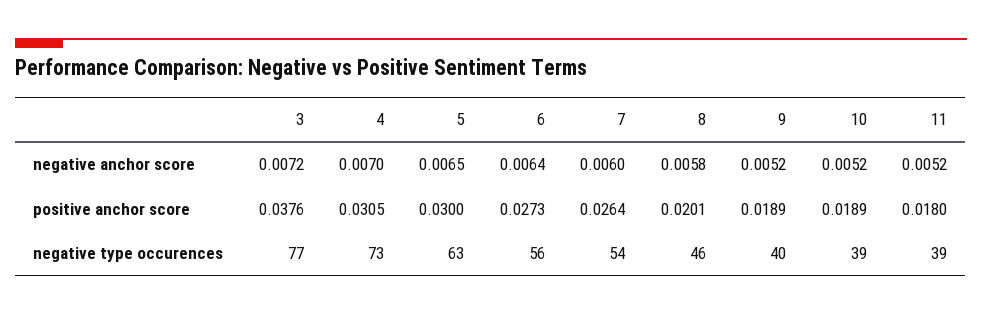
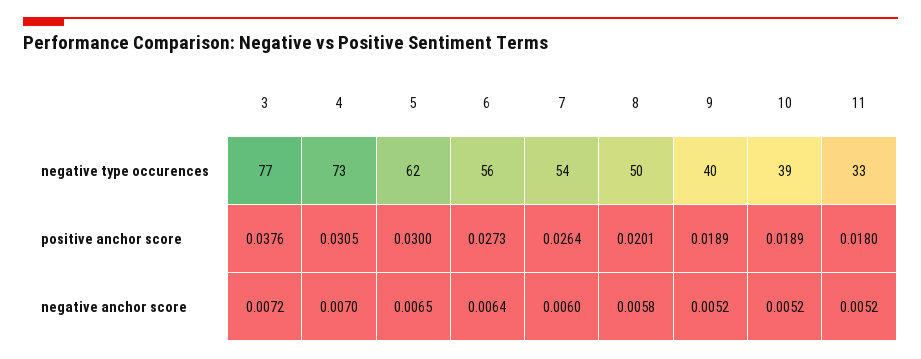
  {
    "3": {
      "negative anchor score": 0.0072,
      "positive anchor score": 0.0376,
      "negative type occurences": 77
    },
    "4": {
      "negative anchor score": 0.007,
      "positive anchor score": 0.0305,
      "negative type occurences": 73
    },
    "5": {
      "negative anchor score": 0.0065,
      "positive anchor score": 0.03,
-     "negative type occurences": 63
+     "negative type occurences": 62
    },
    "6": {
      "negative anchor score": 0.0064,
      "positive anchor score": 0.0273,
      "negative type occurences": 56
    },
    "7": {
      "negative anchor score": 0.006,
      "positive anchor score": 0.0264,
      "negative type occurences": 54
    },
    "8": {
      "negative anchor score": 0.0058,
      "positive anchor score": 0.0201,
-     "negative type occurences": 46
+     "negative type occurences": 50
    },
    "9": {
      "negative anchor score": 0.0052,
      "positive anchor score": 0.0189,
      "negative type occurences": 40
    },
    "10": {
      "negative anchor score": 0.0052,
      "positive anchor score": 0.0189,
      "negative type occurences": 39
    },
    "11": {
      "negative anchor score": 0.0052,
      "positive anchor score": 0.018,
-     "negative type occurences": 39
+     "negative type occurences": 33
    }
  }

